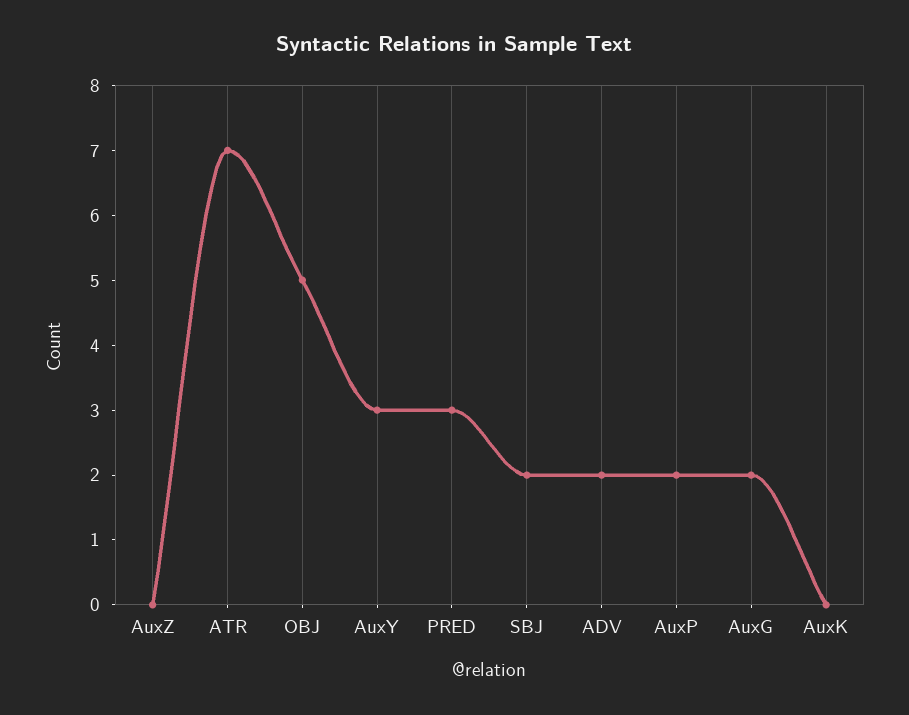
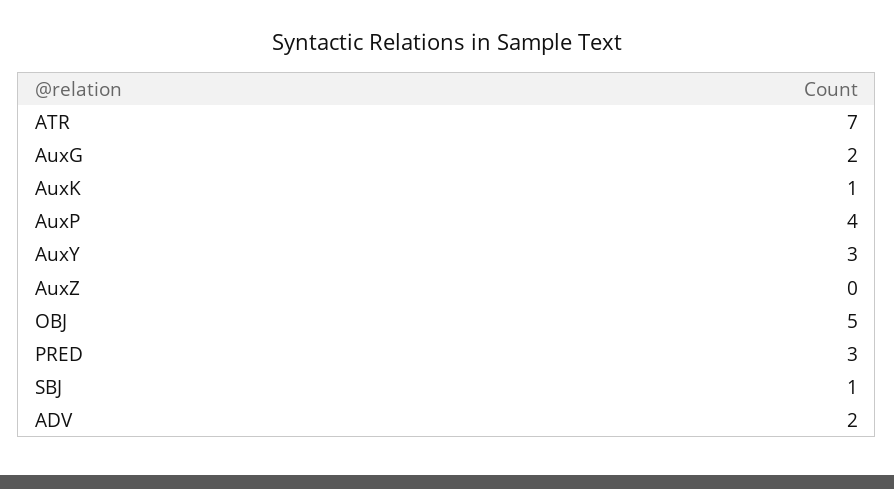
  {
    "AuxZ": 0,
    "ATR": 7,
    "OBJ": 5,
    "AuxY": 3,
    "PRED": 3,
-   "SBJ": 2,
+   "SBJ": 1,
    "ADV": 2,
-   "AuxP": 2,
+   "AuxP": 4,
    "AuxG": 2,
-   "AuxK": 0
+   "AuxK": 1
  }

